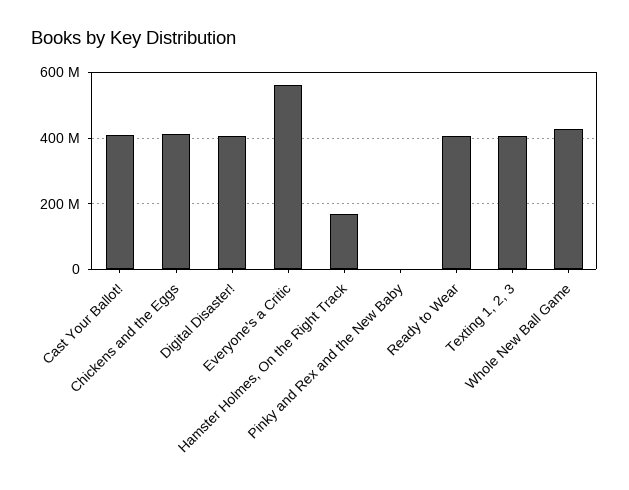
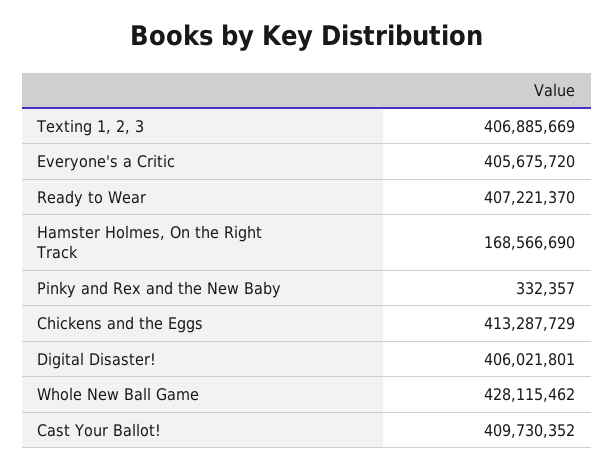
  {
    "Cast Your Ballot!": 409730352,
    "Chickens and the Eggs": 413287729,
    "Digital Disaster!": 406021801,
-   "Everyone's a Critic": 560000000,
+   "Everyone's a Critic": 405675720,
    "Hamster Holmes, On the Right Track": 168566690,
    "Pinky and Rex and the New Baby": 332357,
    "Ready to Wear": 407221370,
    "Texting 1, 2, 3": 406885669,
    "Whole New Ball Game": 428115462
  }

